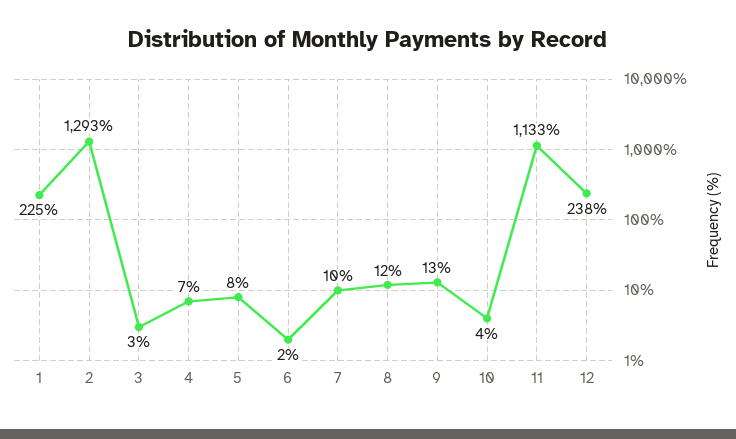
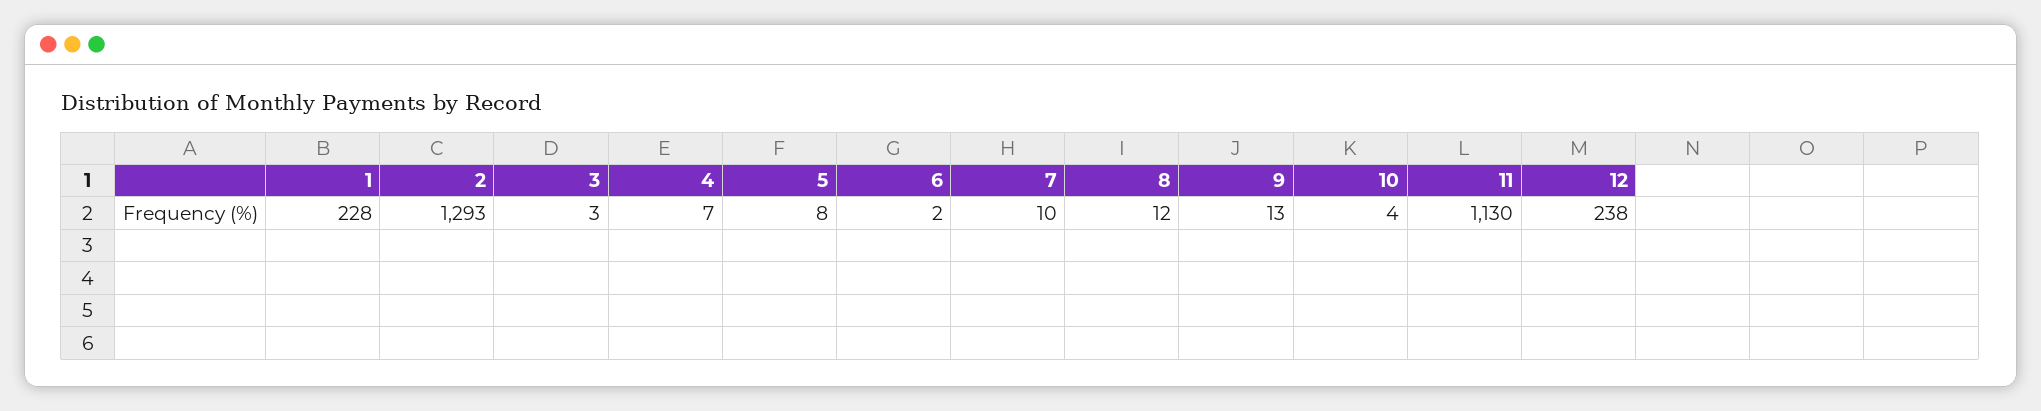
  {
-   "1": 225,
+   "1": 228,
    "2": 1293,
    "3": 3,
    "4": 7,
    "5": 8,
    "6": 2,
    "7": 10,
    "8": 12,
    "9": 13,
    "10": 4,
-   "11": 1133,
+   "11": 1130,
    "12": 238
  }

